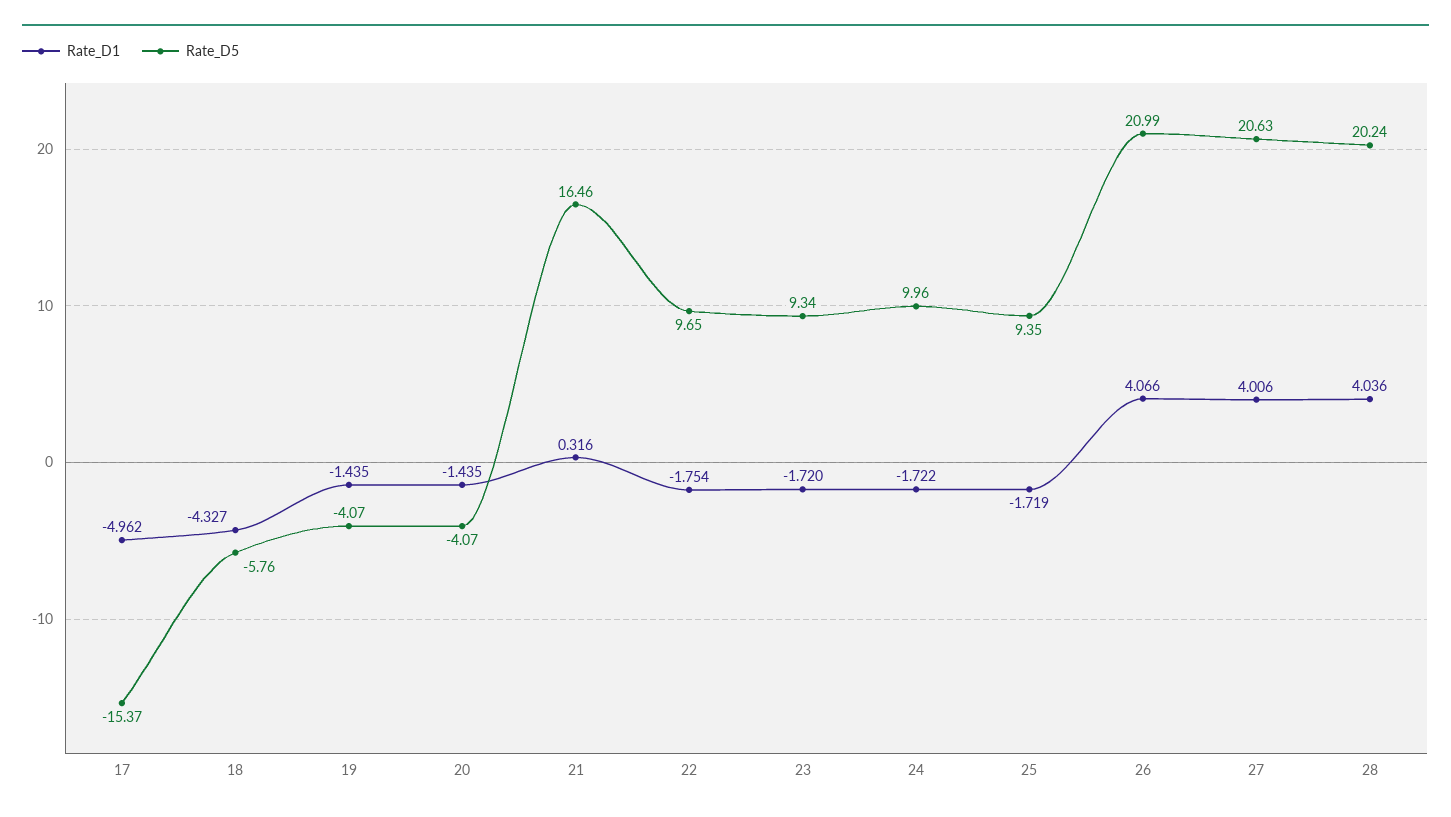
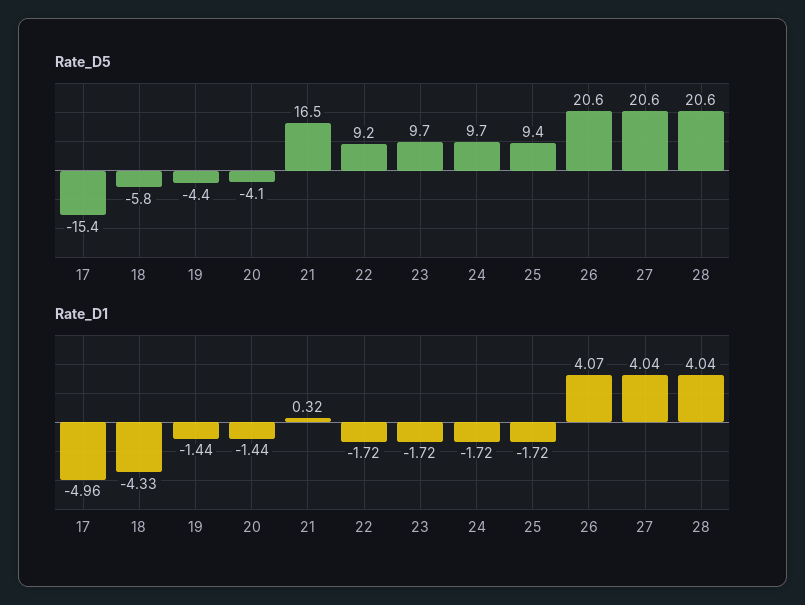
  {
    "Rate_D1": {
      "17": -4.962,
      "18": -4.327,
      "19": -1.435,
      "20": -1.435,
      "21": 0.316,
-     "22": -1.754,
+     "22": -1.72,
      "23": -1.72,
      "24": -1.722,
      "25": -1.719,
      "26": 4.066,
-     "27": 4.006,
+     "27": 4.04,
      "28": 4.036
    },
    "Rate_D5": {
      "17": -15.37,
      "18": -5.76,
-     "19": -4.07,
+     "19": -4.4,
      "20": -4.07,
      "21": 16.46,
-     "22": 9.65,
+     "22": 9.2,
-     "23": 9.34,
+     "23": 9.7,
-     "24": 9.96,
+     "24": 9.7,
      "25": 9.35,
-     "26": 20.99,
+     "26": 20.6,
      "27": 20.63,
-     "28": 20.24
+     "28": 20.6
    }
  }

